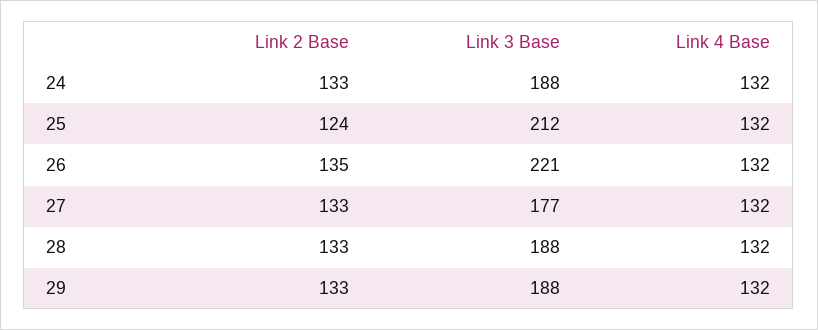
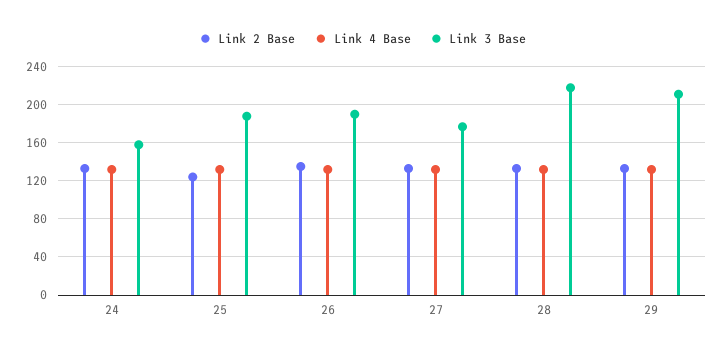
  {
    "Link 2 Base": {
      "24": 133,
      "25": 124,
      "26": 135,
      "27": 133,
      "28": 133,
      "29": 133
    },
    "Link 3 Base": {
-     "24": 188,
+     "24": 160,
-     "25": 212,
+     "25": 190,
-     "26": 221,
+     "26": 190,
      "27": 177,
-     "28": 188,
+     "28": 220,
-     "29": 188
+     "29": 210
    },
    "Link 4 Base": {
      "24": 132,
      "25": 132,
      "26": 132,
      "27": 132,
      "28": 132,
      "29": 132
    }
  }

